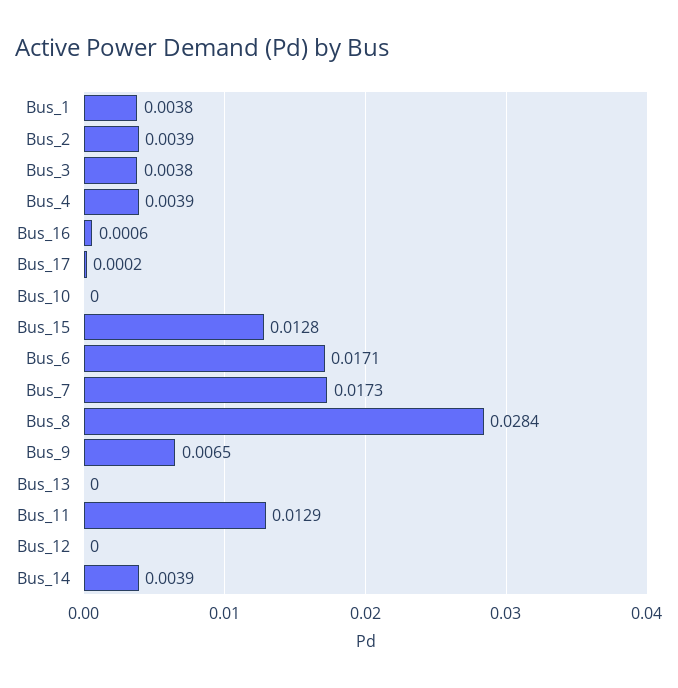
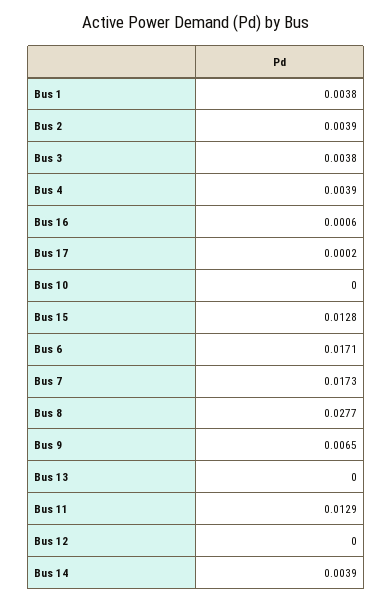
  {
    "Bus_1": 0.0038,
    "Bus_2": 0.0039,
    "Bus_3": 0.0038,
    "Bus_4": 0.0039,
    "Bus_16": 0.0006,
    "Bus_17": 0.0002,
    "Bus_10": 0,
    "Bus_15": 0.0128,
    "Bus_6": 0.0171,
    "Bus_7": 0.0173,
-   "Bus_8": 0.0284,
+   "Bus_8": 0.0277,
    "Bus_9": 0.0065,
    "Bus_13": 0,
    "Bus_11": 0.0129,
    "Bus_12": 0,
    "Bus_14": 0.0039
  }

